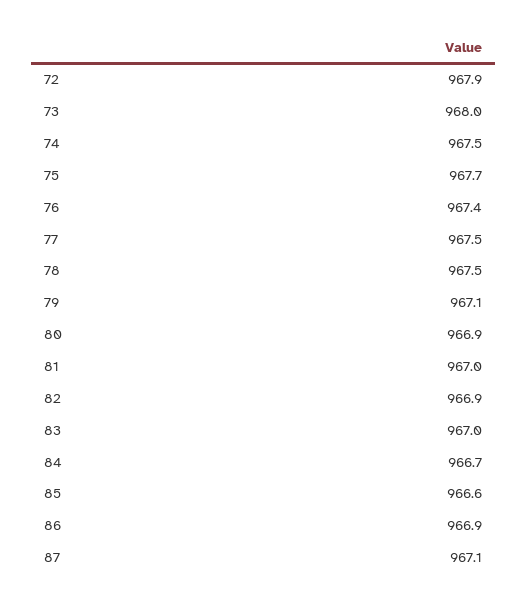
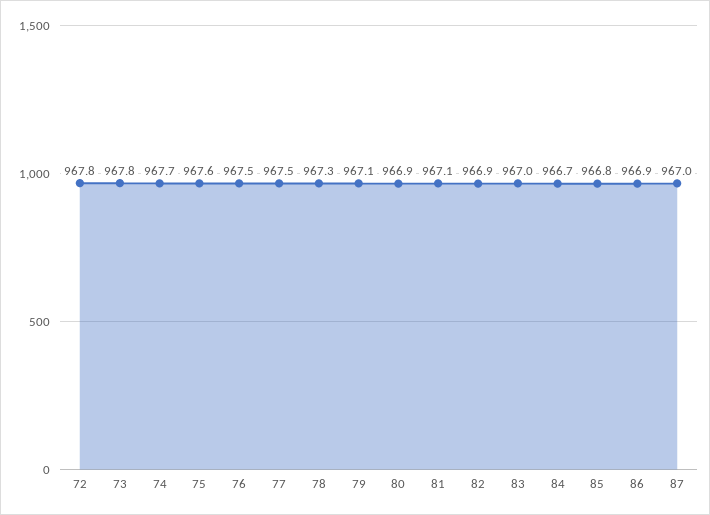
  {
-   "72": 967.9,
+   "72": 967.8,
-   "73": 968,
+   "73": 967.8,
-   "74": 967.5,
+   "74": 967.7,
-   "75": 967.7,
+   "75": 967.6,
-   "76": 967.4,
+   "76": 967.5,
    "77": 967.5,
-   "78": 967.5,
+   "78": 967.3,
    "79": 967.1,
    "80": 966.9,
-   "81": 967,
+   "81": 967.1,
    "82": 966.9,
    "83": 967,
    "84": 966.7,
-   "85": 966.6,
+   "85": 966.8,
    "86": 966.9,
-   "87": 967.1
+   "87": 967
  }

